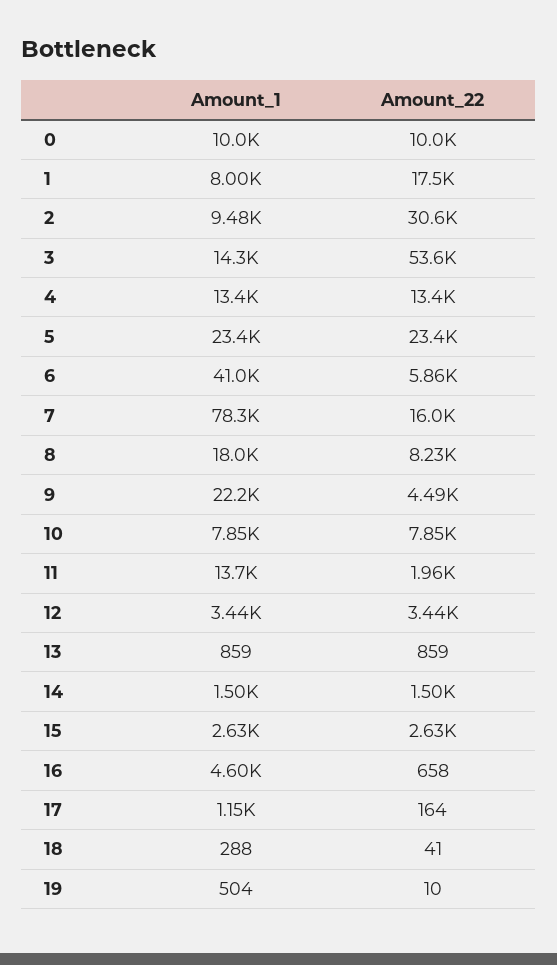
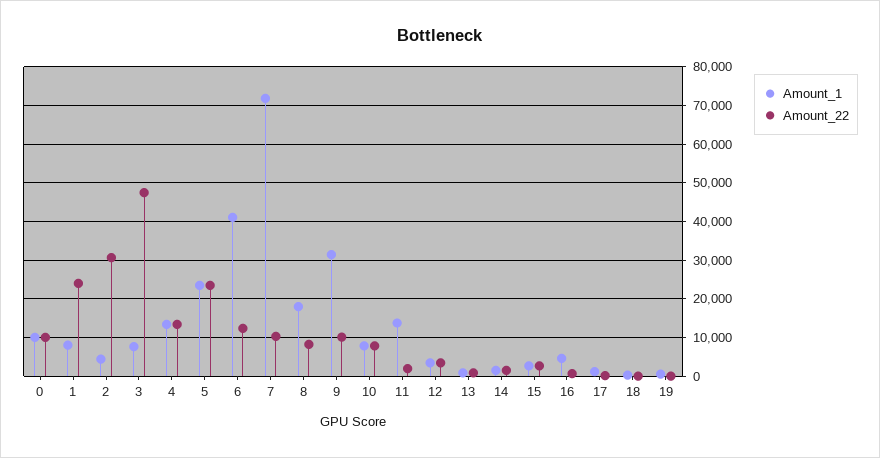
  {
    "Amount_1": {
      "0": 10000,
      "1": 8000,
-     "2": 9480,
+     "2": 4000,
-     "3": 14300,
+     "3": 8000,
      "4": 13400,
      "5": 23400,
      "6": 41000,
-     "7": 78300,
+     "7": 72000,
      "8": 18000,
-     "9": 22200,
+     "9": 32000,
      "10": 7850,
      "11": 13700,
      "12": 3440,
      "13": 859,
      "14": 1500,
      "15": 2630,
      "16": 4600,
      "17": 1150,
      "18": 288,
      "19": 504
    },
    "Amount_22": {
      "0": 10000,
-     "1": 17500,
+     "1": 24000,
      "2": 30600,
-     "3": 53600,
+     "3": 48000,
      "4": 13400,
      "5": 23400,
-     "6": 5860,
+     "6": 12000,
-     "7": 16000,
+     "7": 10000,
      "8": 8230,
-     "9": 4490,
+     "9": 10000,
      "10": 7850,
      "11": 1960,
      "12": 3440,
      "13": 859,
      "14": 1500,
      "15": 2630,
      "16": 658,
      "17": 164,
      "18": 41,
      "19": 10
    }
  }

